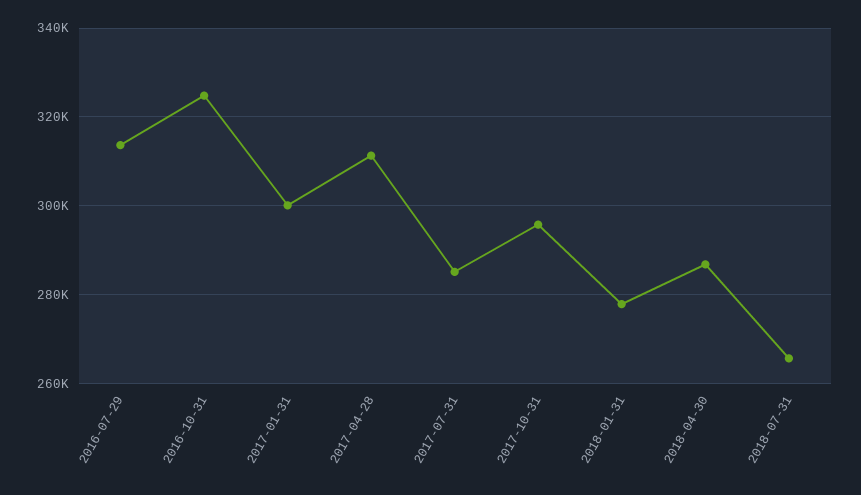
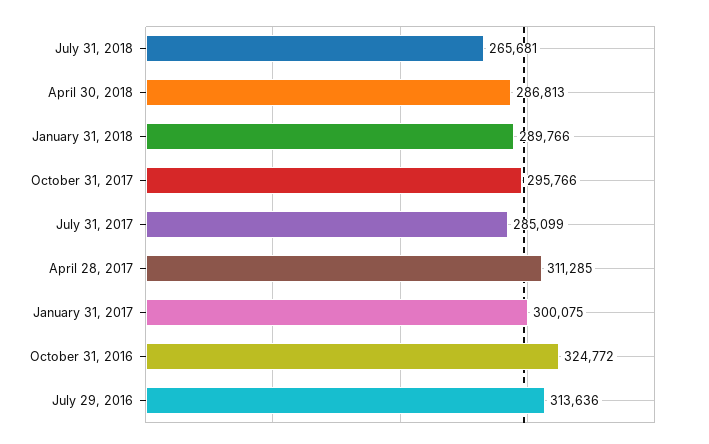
  {
    "2016-07-29": 313636,
    "2016-10-31": 324772,
    "2017-01-31": 300075,
    "2017-04-28": 311285,
    "2017-07-31": 285099,
    "2017-10-31": 295766,
-   "2018-01-31": 278000,
+   "2018-01-31": 289766,
    "2018-04-30": 286813,
    "2018-07-31": 265681
  }

